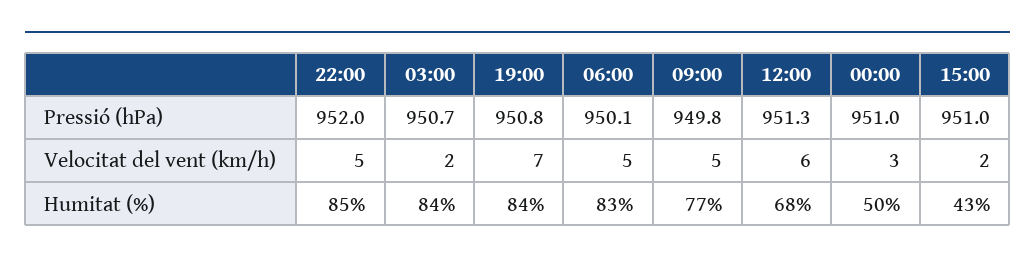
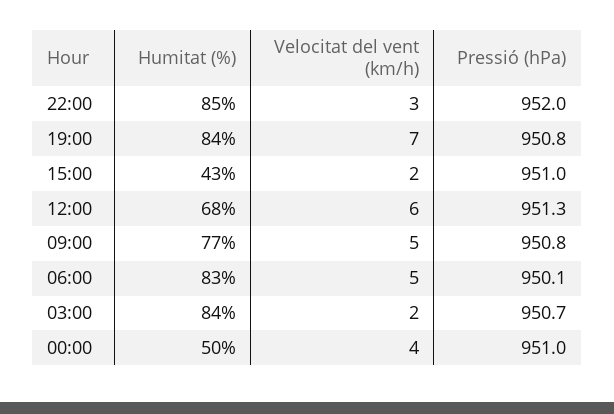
  {
    "22:00": {
      "Pressió (hPa)": 952,
-     "Velocitat del vent (km/h)": 5,
+     "Velocitat del vent (km/h)": 3,
      "Humitat (%)": 85
    },
    "03:00": {
      "Pressió (hPa)": 950.7,
      "Velocitat del vent (km/h)": 2,
      "Humitat (%)": 84
    },
    "19:00": {
      "Pressió (hPa)": 950.8,
      "Velocitat del vent (km/h)": 7,
      "Humitat (%)": 84
    },
    "06:00": {
      "Pressió (hPa)": 950.1,
      "Velocitat del vent (km/h)": 5,
      "Humitat (%)": 83
    },
    "09:00": {
-     "Pressió (hPa)": 949.8,
+     "Pressió (hPa)": 950.8,
      "Velocitat del vent (km/h)": 5,
      "Humitat (%)": 77
    },
    "12:00": {
      "Pressió (hPa)": 951.3,
      "Velocitat del vent (km/h)": 6,
      "Humitat (%)": 68
    },
    "00:00": {
      "Pressió (hPa)": 951,
-     "Velocitat del vent (km/h)": 3,
+     "Velocitat del vent (km/h)": 4,
      "Humitat (%)": 50
    },
    "15:00": {
      "Pressió (hPa)": 951,
      "Velocitat del vent (km/h)": 2,
      "Humitat (%)": 43
    }
  }

